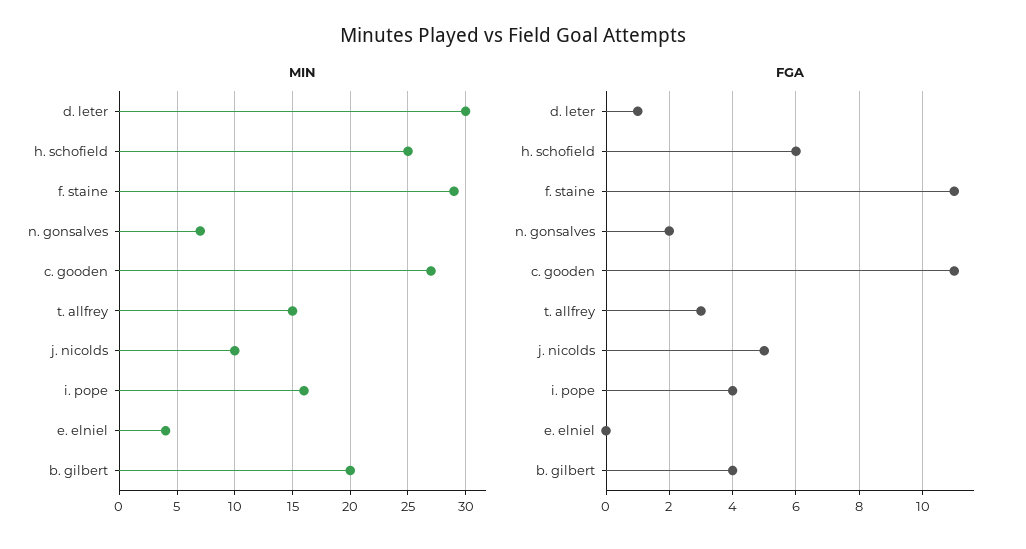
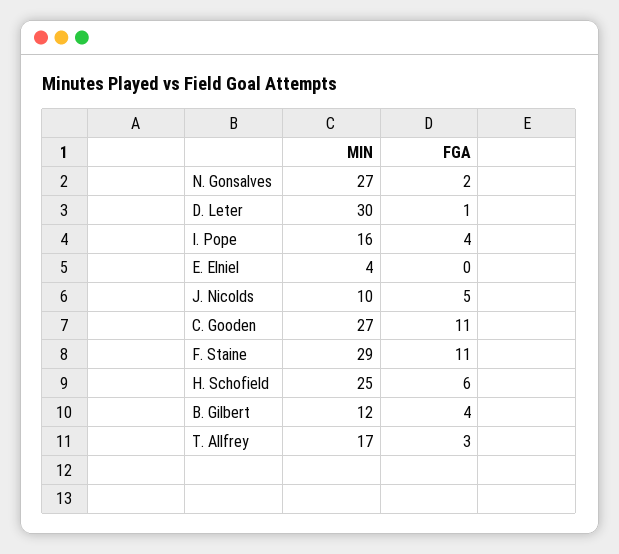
  {
    "MIN": {
      "d. leter": 30,
      "h. schofield": 25,
      "f. staine": 29,
-     "n. gonsalves": 7,
+     "n. gonsalves": 27,
      "c. gooden": 27,
-     "t. allfrey": 15,
+     "t. allfrey": 17,
      "j. nicolds": 10,
      "i. pope": 16,
      "e. elniel": 4,
-     "b. gilbert": 20
+     "b. gilbert": 12
    },
    "FGA": {
      "d. leter": 1,
      "h. schofield": 6,
      "f. staine": 11,
      "n. gonsalves": 2,
      "c. gooden": 11,
      "t. allfrey": 3,
      "j. nicolds": 5,
      "i. pope": 4,
      "e. elniel": 0,
      "b. gilbert": 4
    }
  }

